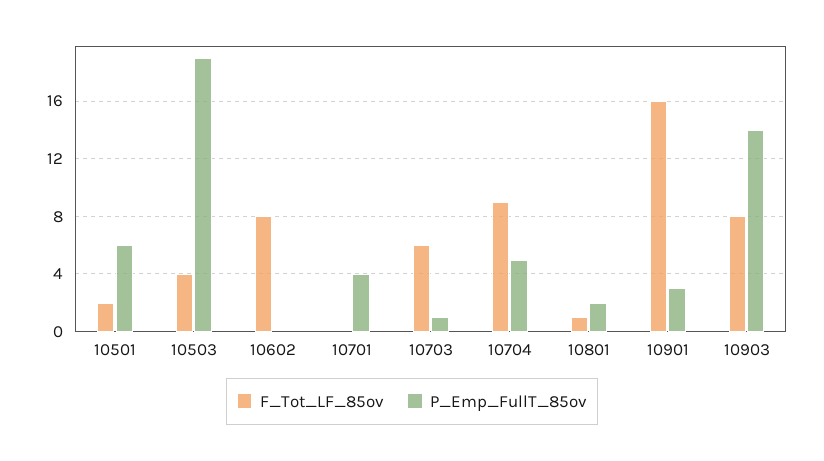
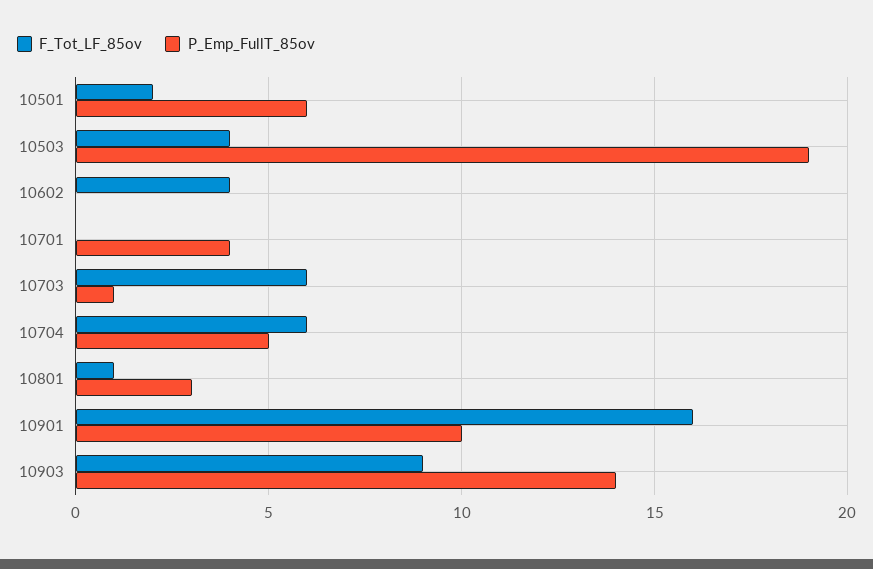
  {
    "F_Tot_LF_85ov": {
      "10501": 2,
      "10503": 4,
-     "10602": 8,
+     "10602": 4,
      "10701": 0,
      "10703": 6,
-     "10704": 9,
+     "10704": 6,
      "10801": 1,
      "10901": 16,
-     "10903": 8
+     "10903": 9
    },
    "P_Emp_FullT_85ov": {
      "10501": 6,
      "10503": 19,
      "10602": 0,
      "10701": 4,
      "10703": 1,
      "10704": 5,
-     "10801": 2,
+     "10801": 3,
-     "10901": 3,
+     "10901": 10,
      "10903": 14
    }
  }

